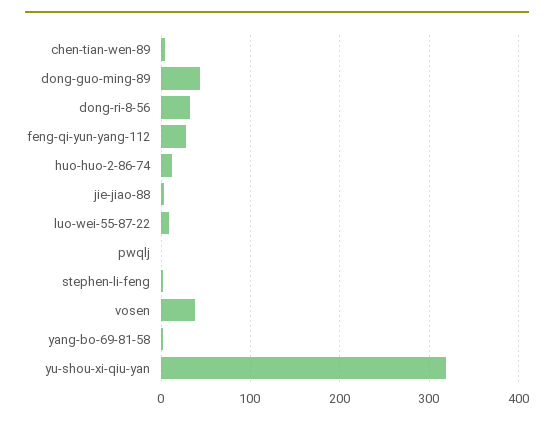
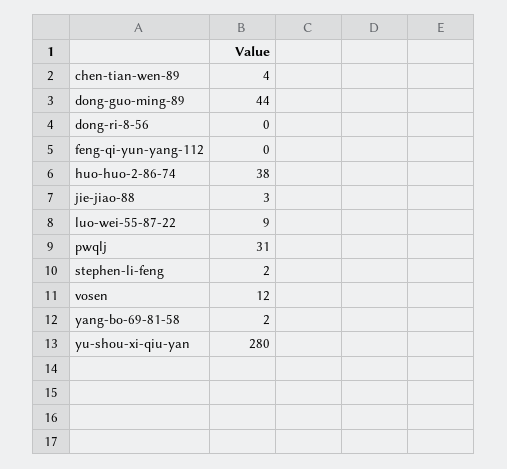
  {
    "chen-tian-wen-89": 4,
    "dong-guo-ming-89": 44,
-   "dong-ri-8-56": 30,
+   "dong-ri-8-56": 0,
-   "feng-qi-yun-yang-112": 30,
+   "feng-qi-yun-yang-112": 0,
-   "huo-huo-2-86-74": 10,
+   "huo-huo-2-86-74": 38,
    "jie-jiao-88": 3,
    "luo-wei-55-87-22": 9,
-   "pwqlj": 0,
+   "pwqlj": 31,
    "stephen-li-feng": 2,
-   "vosen": 40,
+   "vosen": 12,
    "yang-bo-69-81-58": 2,
-   "yu-shou-xi-qiu-yan": 320
+   "yu-shou-xi-qiu-yan": 280
  }

